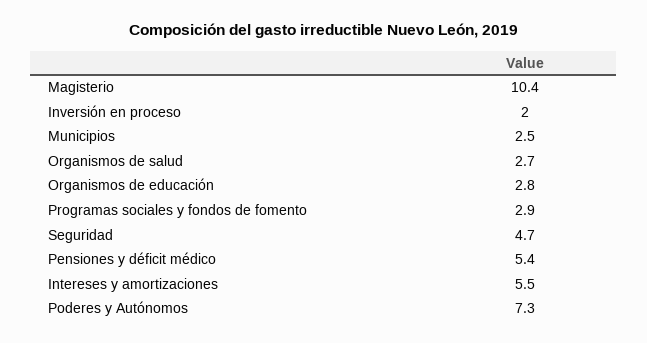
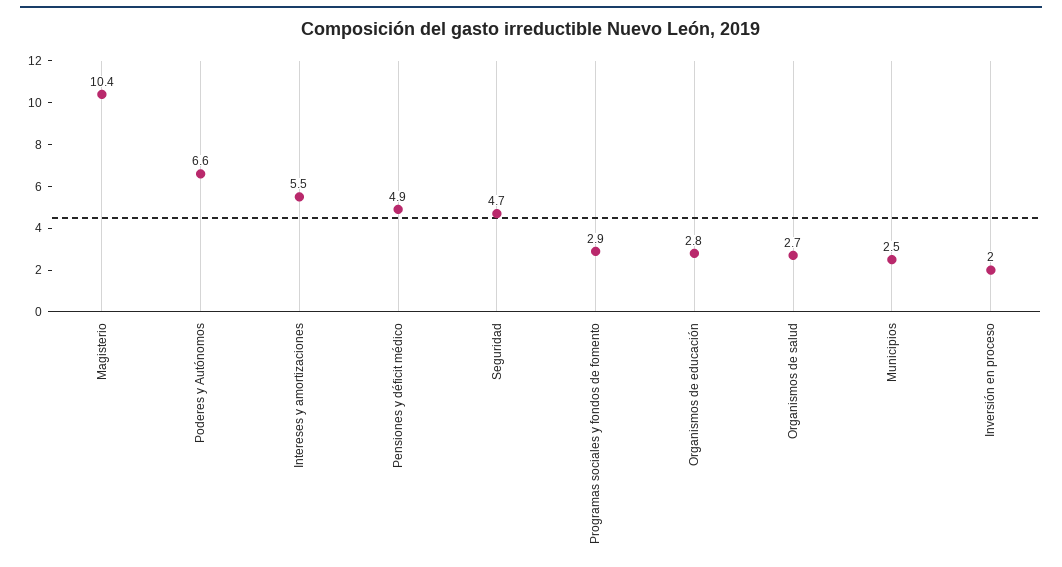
  {
    "Magisterio": 10.4,
    "Inversión en proceso": 2,
    "Municipios": 2.5,
    "Organismos de salud": 2.7,
    "Organismos de educación": 2.8,
    "Programas sociales y fondos de fomento": 2.9,
    "Seguridad": 4.7,
-   "Pensiones y déficit médico": 5.4,
+   "Pensiones y déficit médico": 4.9,
    "Intereses y amortizaciones": 5.5,
-   "Poderes y Autónomos": 7.3
+   "Poderes y Autónomos": 6.6
  }

